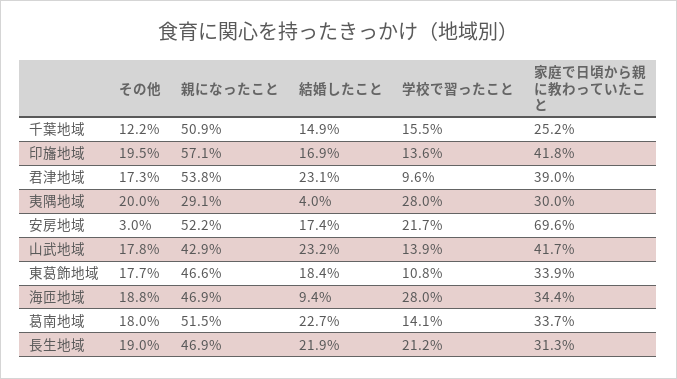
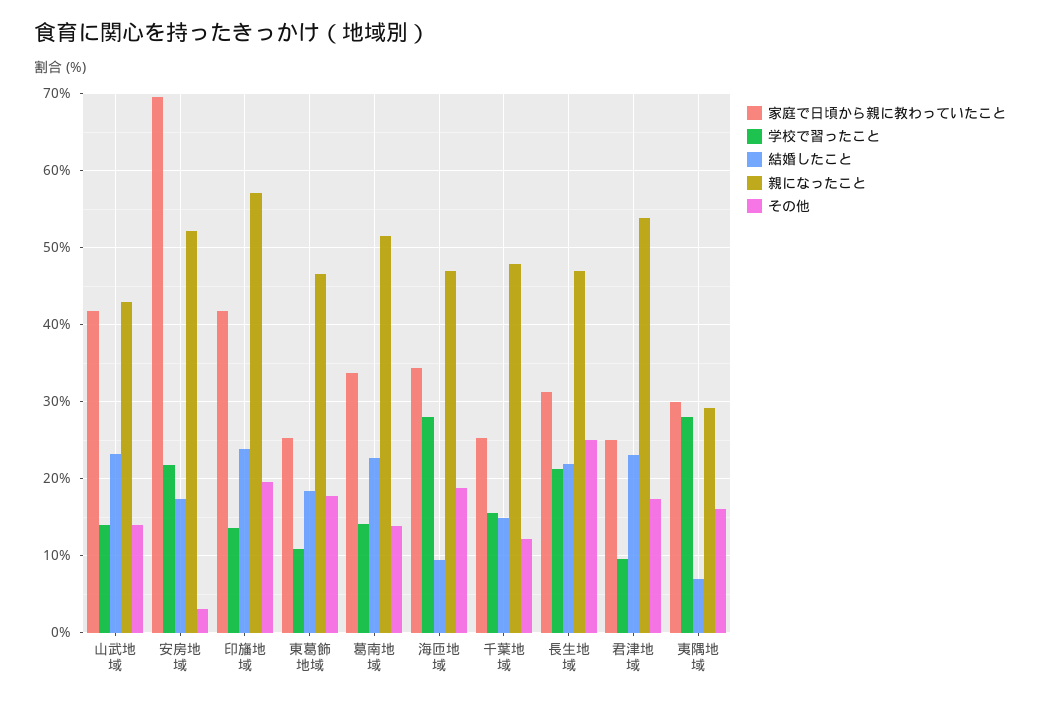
  {
    "その他": {
      "千葉地域": 12.2,
      "印旛地域": 19.5,
      "君津地域": 17.3,
-     "夷隅地域": 20,
+     "夷隅地域": 16,
      "安房地域": 3,
-     "山武地域": 17.8,
+     "山武地域": 14,
      "東葛飾地域": 17.7,
      "海匝地域": 18.8,
-     "葛南地域": 18,
+     "葛南地域": 14,
-     "長生地域": 19
+     "長生地域": 25
    },
    "親になったこと": {
-     "千葉地域": 50.9,
+     "千葉地域": 48,
      "印旛地域": 57.1,
      "君津地域": 53.8,
      "夷隅地域": 29.1,
      "安房地域": 52.2,
      "山武地域": 42.9,
      "東葛飾地域": 46.6,
      "海匝地域": 46.9,
      "葛南地域": 51.5,
      "長生地域": 46.9
    },
    "結婚したこと": {
      "千葉地域": 14.9,
-     "印旛地域": 16.9,
+     "印旛地域": 24,
      "君津地域": 23.1,
-     "夷隅地域": 4,
+     "夷隅地域": 7,
      "安房地域": 17.4,
      "山武地域": 23.2,
      "東葛飾地域": 18.4,
      "海匝地域": 9.4,
      "葛南地域": 22.7,
      "長生地域": 21.9
    },
    "学校で習ったこと": {
      "千葉地域": 15.5,
      "印旛地域": 13.6,
      "君津地域": 9.6,
      "夷隅地域": 28,
      "安房地域": 21.7,
      "山武地域": 13.9,
      "東葛飾地域": 10.8,
      "海匝地域": 28,
      "葛南地域": 14.1,
      "長生地域": 21.2
    },
    "家庭で日頃から親に教わっていたこと": {
      "千葉地域": 25.2,
      "印旛地域": 41.8,
-     "君津地域": 39,
+     "君津地域": 25,
      "夷隅地域": 30,
      "安房地域": 69.6,
      "山武地域": 41.7,
-     "東葛飾地域": 33.9,
+     "東葛飾地域": 25,
      "海匝地域": 34.4,
      "葛南地域": 33.7,
      "長生地域": 31.3
    }
  }

